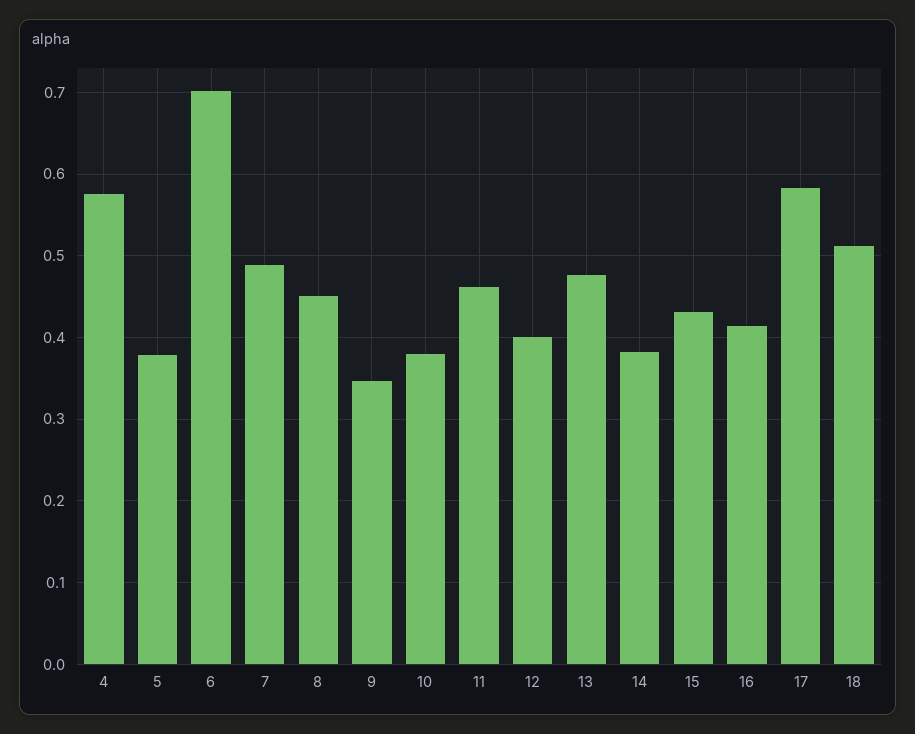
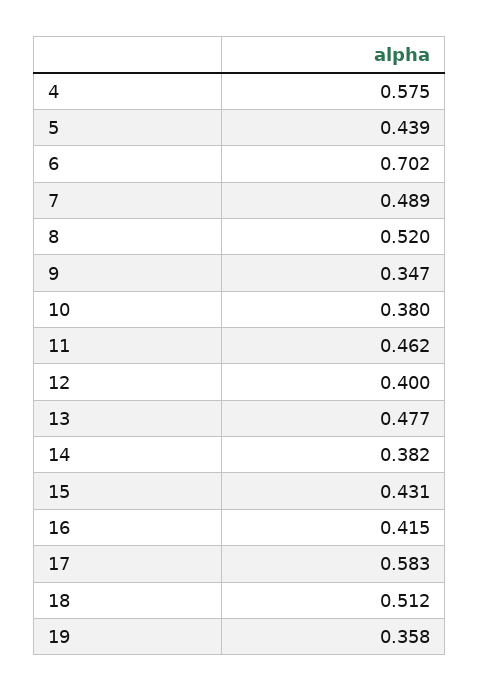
  {
    "4": 0.575,
-   "5": 0.38,
+   "5": 0.439,
    "6": 0.702,
    "7": 0.489,
-   "8": 0.45,
+   "8": 0.52,
    "9": 0.347,
    "10": 0.38,
    "11": 0.462,
    "12": 0.4,
    "13": 0.477,
    "14": 0.382,
    "15": 0.431,
    "16": 0.415,
    "17": 0.583,
-   "18": 0.512
+   "18": 0.512,
+   "19": 0.358
  }

